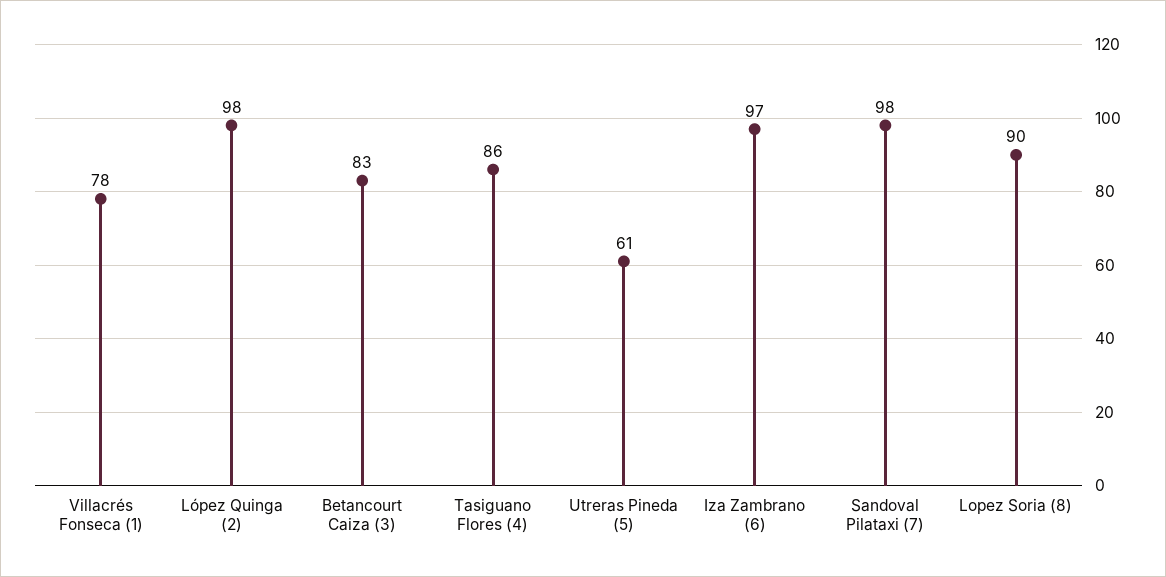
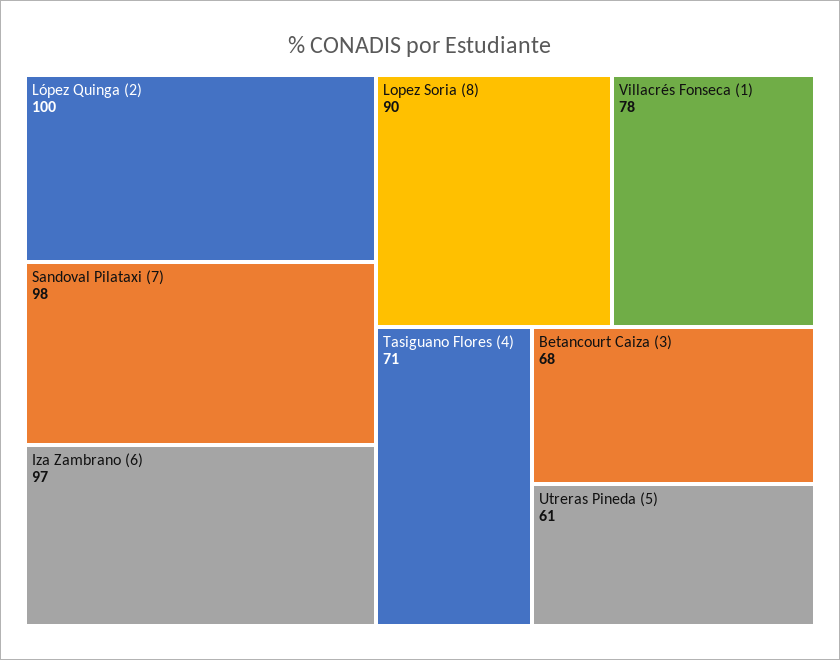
  {
    "Villacrés Fonseca (1)": 78,
-   "López Quinga (2)": 98,
+   "López Quinga (2)": 100,
-   "Betancourt Caiza (3)": 83,
+   "Betancourt Caiza (3)": 68,
-   "Tasiguano Flores (4)": 86,
+   "Tasiguano Flores (4)": 71,
    "Utreras Pineda (5)": 61,
    "Iza Zambrano (6)": 97,
    "Sandoval Pilataxi (7)": 98,
    "Lopez Soria (8)": 90
  }

